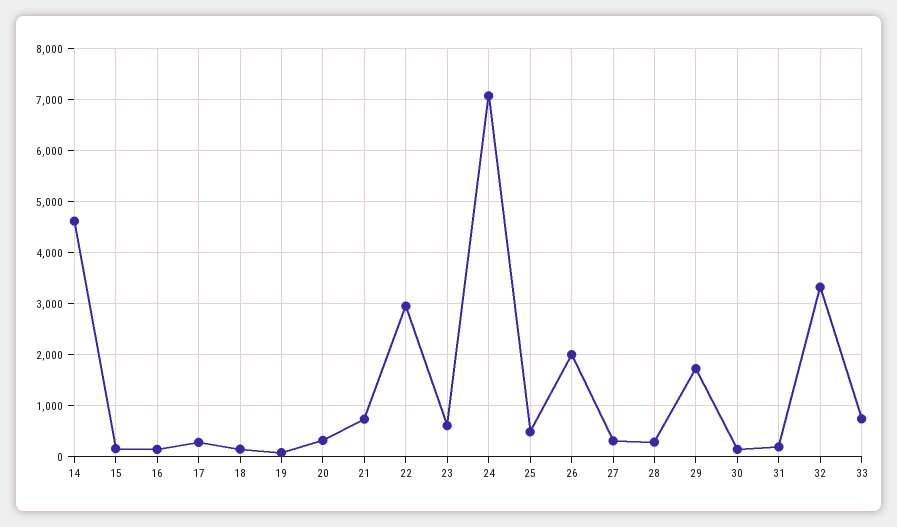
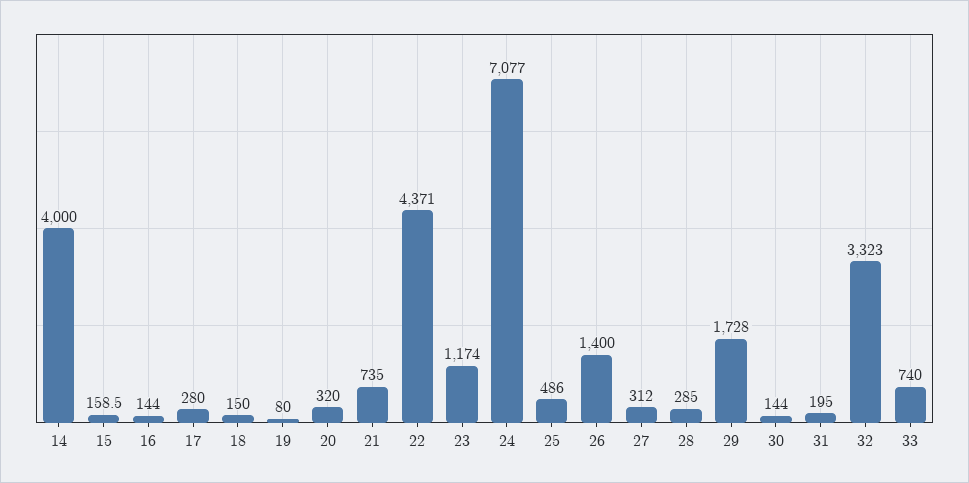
  {
-   "14": 4600,
+   "14": 4000,
    "15": 158.5,
    "16": 144,
    "17": 280,
    "18": 150,
    "19": 80,
    "20": 320,
    "21": 735,
-   "22": 3000,
+   "22": 4371,
-   "23": 600,
+   "23": 1174,
    "24": 7077,
    "25": 486,
-   "26": 2000,
+   "26": 1400,
    "27": 312,
    "28": 285,
    "29": 1728,
    "30": 144,
    "31": 195,
    "32": 3323,
    "33": 740
  }

